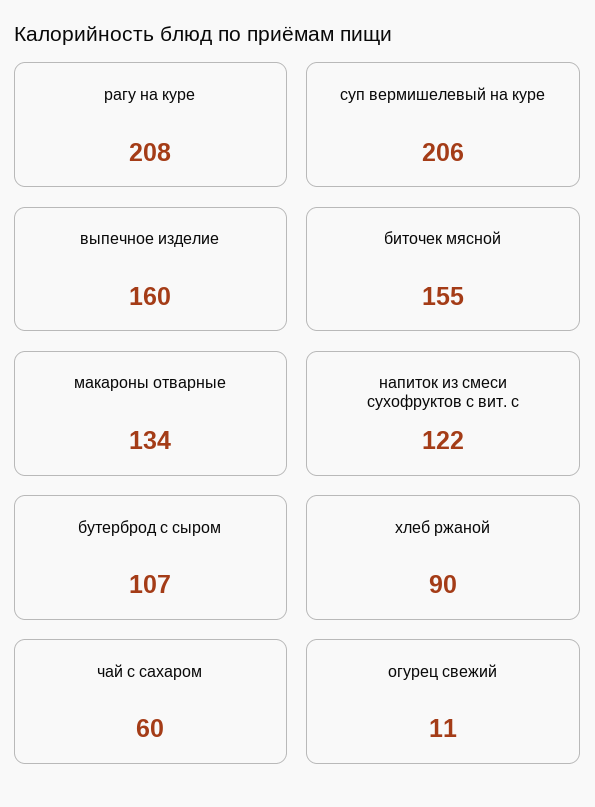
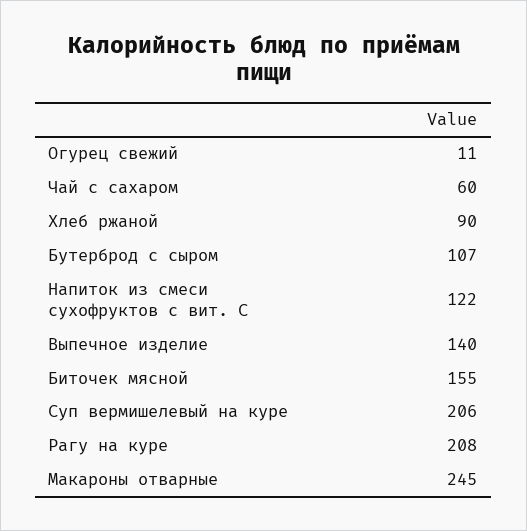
  {
    "рагу на куре": 208,
    "суп вермишелевый на куре": 206,
-   "выпечное изделие": 160,
+   "выпечное изделие": 140,
    "биточек мясной": 155,
-   "макароны отварные": 134,
+   "макароны отварные": 245,
    "напиток из смеси сухофруктов с вит. с": 122,
    "бутерброд с сыром": 107,
    "хлеб ржаной": 90,
    "чай с сахаром": 60,
    "огурец свежий": 11
  }

